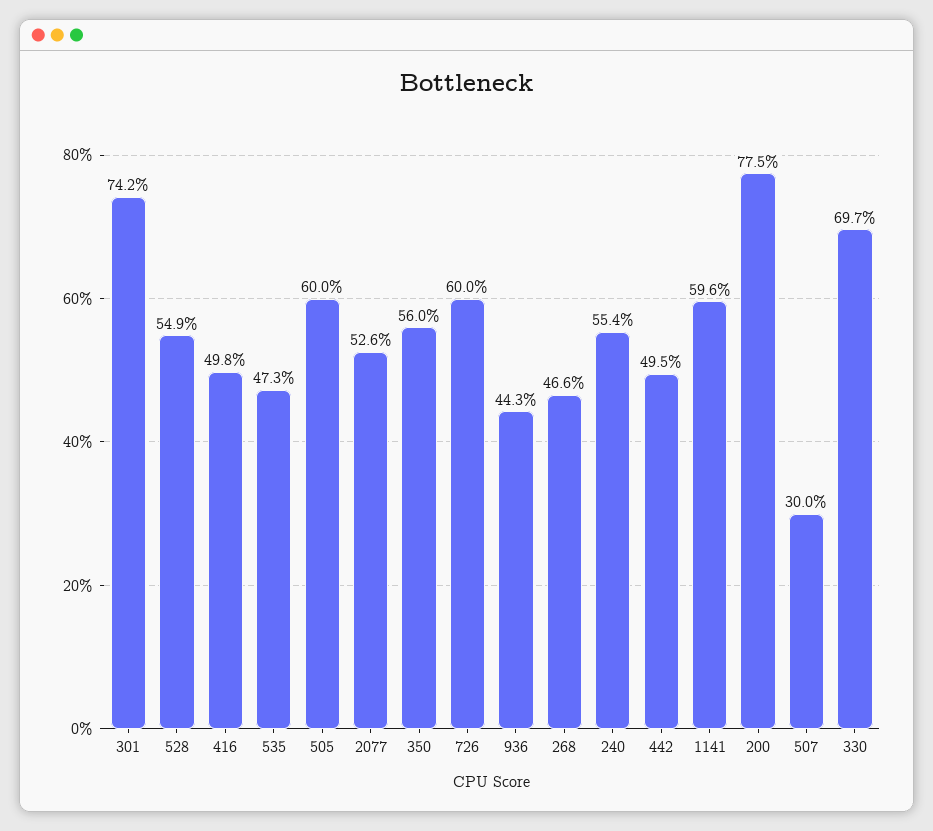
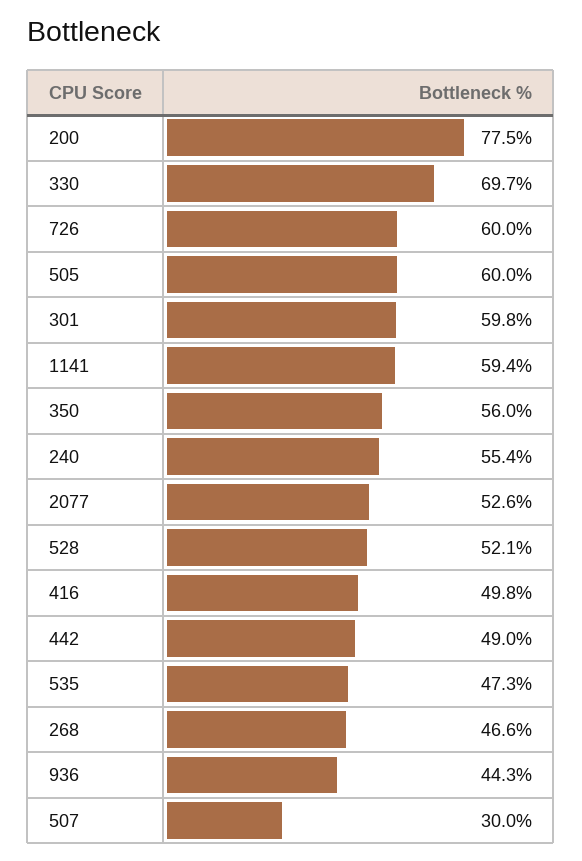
  {
-   "301": 74.2,
+   "301": 59.8,
-   "528": 54.9,
+   "528": 52.1,
    "416": 49.8,
    "535": 47.3,
    "505": 60,
    "2077": 52.6,
    "350": 56,
    "726": 60,
    "936": 44.3,
    "268": 46.6,
    "240": 55.4,
-   "442": 49.5,
+   "442": 49,
-   "1141": 59.6,
+   "1141": 59.4,
    "200": 77.5,
    "507": 30,
    "330": 69.7
  }

